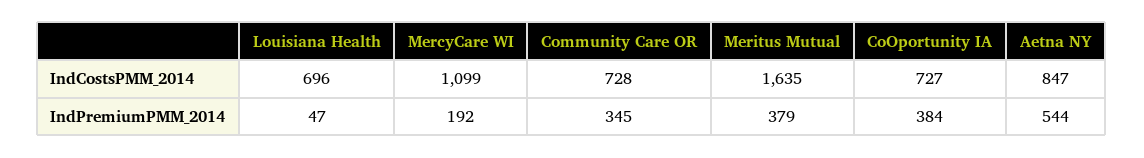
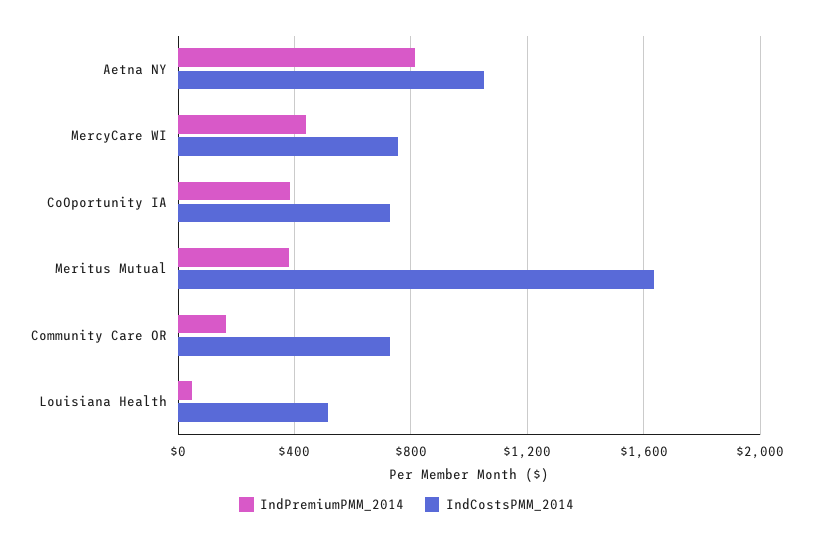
  {
    "IndCostsPMM_2014": {
-     "Louisiana Health": 696,
+     "Louisiana Health": 500,
-     "MercyCare WI": 1099,
+     "MercyCare WI": 750,
      "Community Care OR": 728,
      "Meritus Mutual": 1635,
      "CoOportunity IA": 727,
-     "Aetna NY": 847
+     "Aetna NY": 1050
    },
    "IndPremiumPMM_2014": {
      "Louisiana Health": 47,
-     "MercyCare WI": 192,
+     "MercyCare WI": 450,
-     "Community Care OR": 345,
+     "Community Care OR": 150,
      "Meritus Mutual": 379,
      "CoOportunity IA": 384,
-     "Aetna NY": 544
+     "Aetna NY": 800
    }
  }

